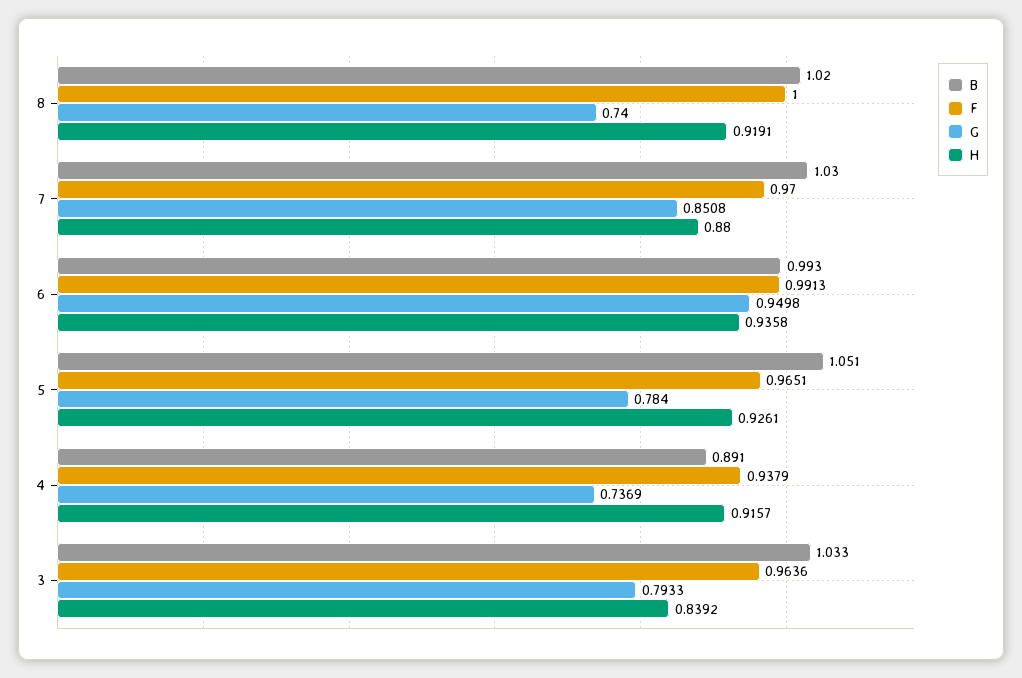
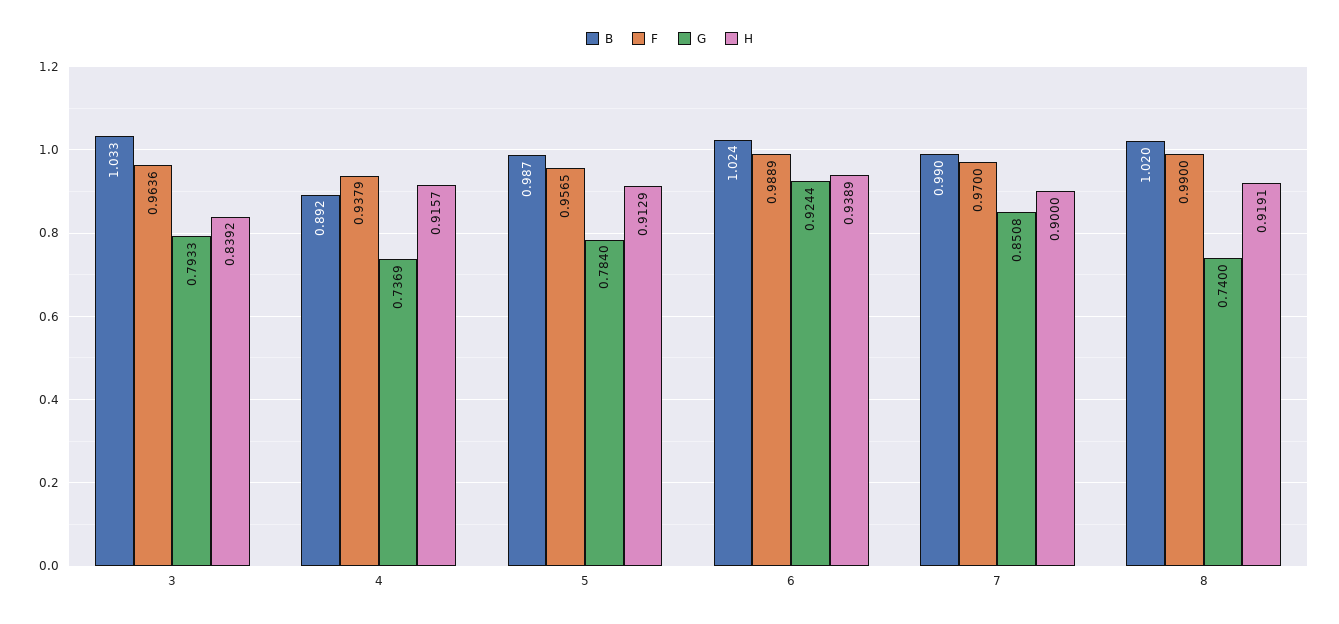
  {
    "B": {
      "8": 1.02,
-     "7": 1.03,
+     "7": 0.99,
-     "6": 0.993,
+     "6": 1.024,
-     "5": 1.051,
+     "5": 0.987,
-     "4": 0.891,
+     "4": 0.892,
      "3": 1.033
    },
    "F": {
-     "8": 1,
+     "8": 0.99,
      "7": 0.97,
-     "6": 0.9913,
+     "6": 0.9889,
-     "5": 0.9651,
+     "5": 0.9565,
      "4": 0.9379,
      "3": 0.9636
    },
    "G": {
      "8": 0.74,
      "7": 0.8508,
-     "6": 0.9498,
+     "6": 0.9244,
      "5": 0.784,
      "4": 0.7369,
      "3": 0.7933
    },
    "H": {
      "8": 0.9191,
-     "7": 0.88,
+     "7": 0.9,
-     "6": 0.9358,
+     "6": 0.9389,
-     "5": 0.9261,
+     "5": 0.9129,
      "4": 0.9157,
      "3": 0.8392
    }
  }

